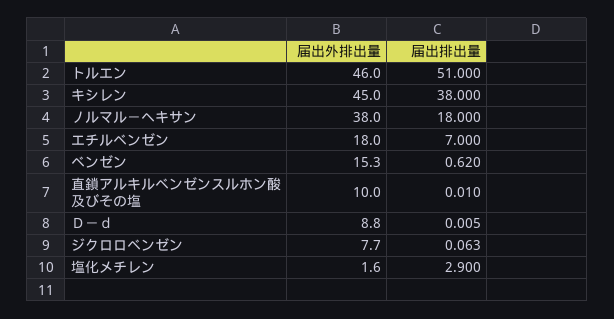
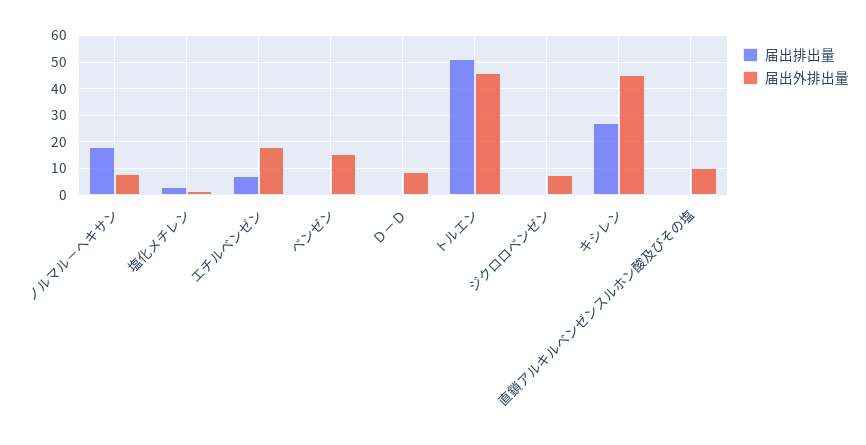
  {
    "届出外排出量": {
      "トルエン": 46,
      "キシレン": 45,
-     "ノルマル－ヘキサン": 38,
+     "ノルマル－ヘキサン": 7.5,
      "エチルベンゼン": 18,
      "ベンゼン": 15.3,
      "直鎖アルキルベンゼンスルホン酸及びその塩": 10,
      "Ｄ－ｄ": 8.8,
      "ジクロロベンゼン": 7.7,
      "塩化メチレン": 1.6
    },
    "届出排出量": {
      "トルエン": 51,
-     "キシレン": 38,
+     "キシレン": 27.5,
      "ノルマル－ヘキサン": 18,
      "エチルベンゼン": 7,
      "ベンゼン": 0.62,
      "直鎖アルキルベンゼンスルホン酸及びその塩": 0.01,
      "Ｄ－ｄ": 0.005,
      "ジクロロベンゼン": 0.063,
      "塩化メチレン": 2.9
    }
  }

